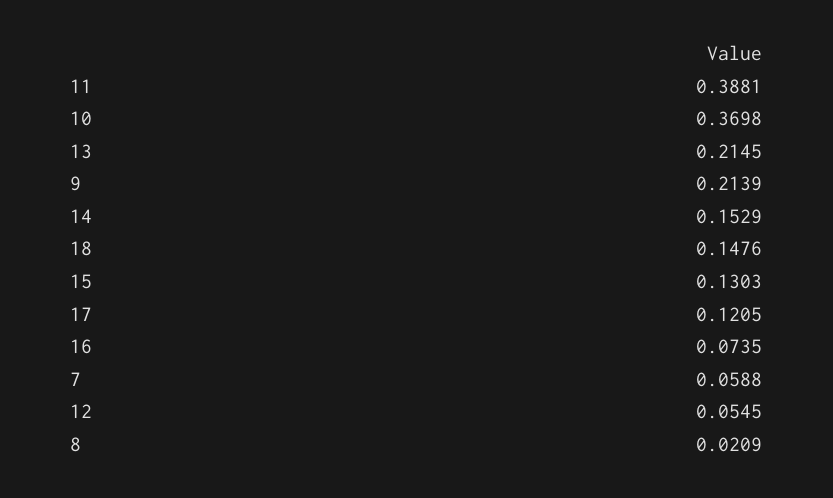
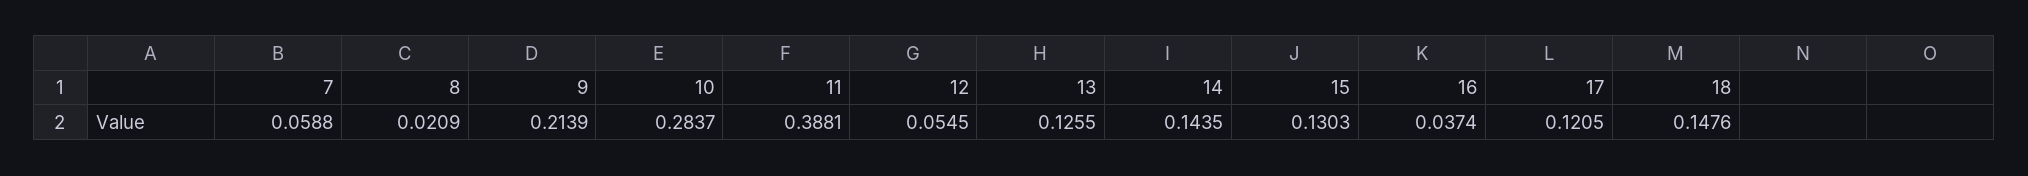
  {
    "11": 0.3881,
-   "10": 0.3698,
+   "10": 0.2837,
-   "13": 0.2145,
+   "13": 0.1255,
    "9": 0.2139,
-   "14": 0.1529,
+   "14": 0.1435,
    "18": 0.1476,
    "15": 0.1303,
    "17": 0.1205,
-   "16": 0.0735,
+   "16": 0.0374,
    "7": 0.0588,
    "12": 0.0545,
    "8": 0.0209
  }

